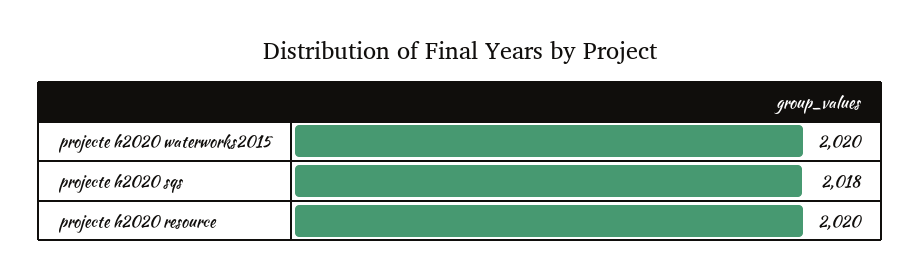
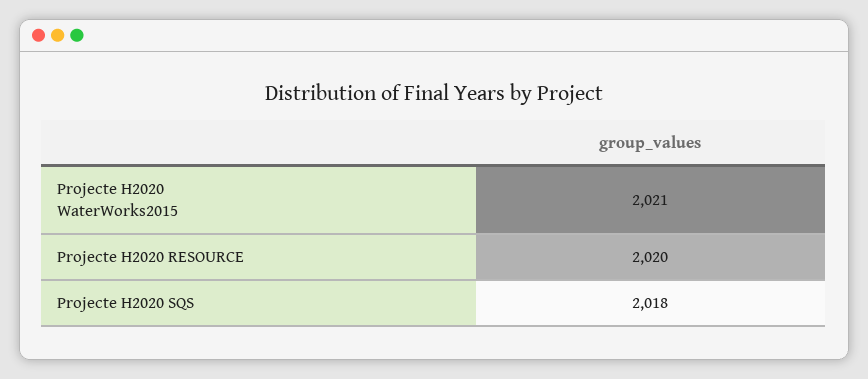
  {
-   "projecte h2020 waterworks2015": 2020,
+   "projecte h2020 waterworks2015": 2021,
    "projecte h2020 sqs": 2018,
    "projecte h2020 resource": 2020
  }

